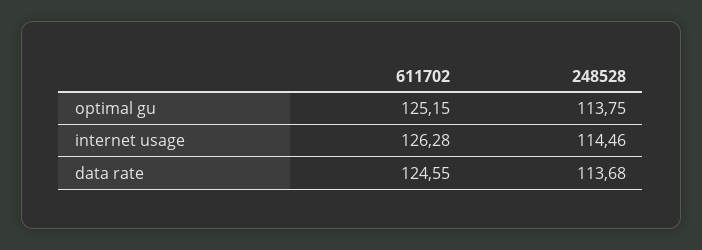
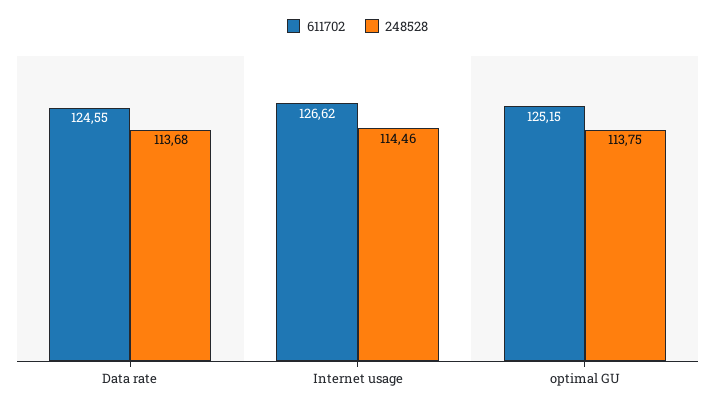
  {
    "611702": {
      "optimal gu": 125.15,
-     "internet usage": 126.28,
+     "internet usage": 126.62,
      "data rate": 124.55
    },
    "248528": {
      "optimal gu": 113.75,
      "internet usage": 114.46,
      "data rate": 113.68
    }
  }

